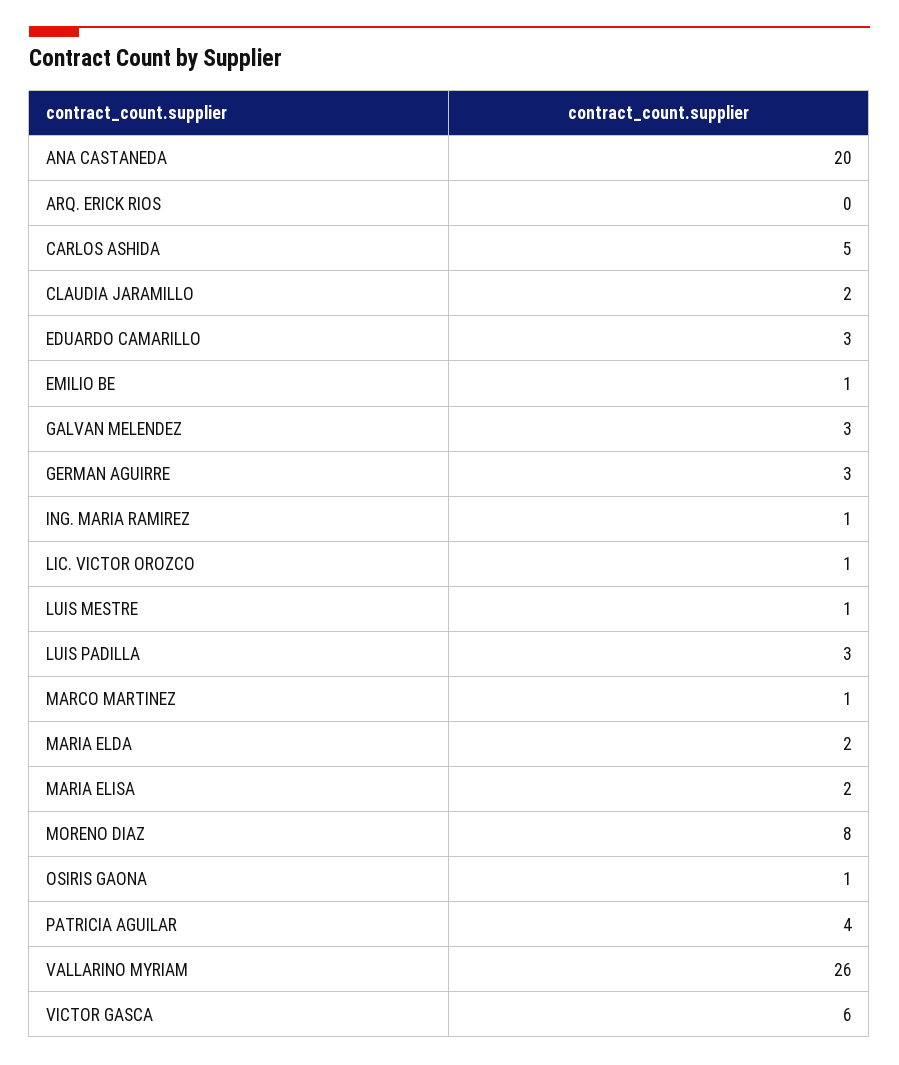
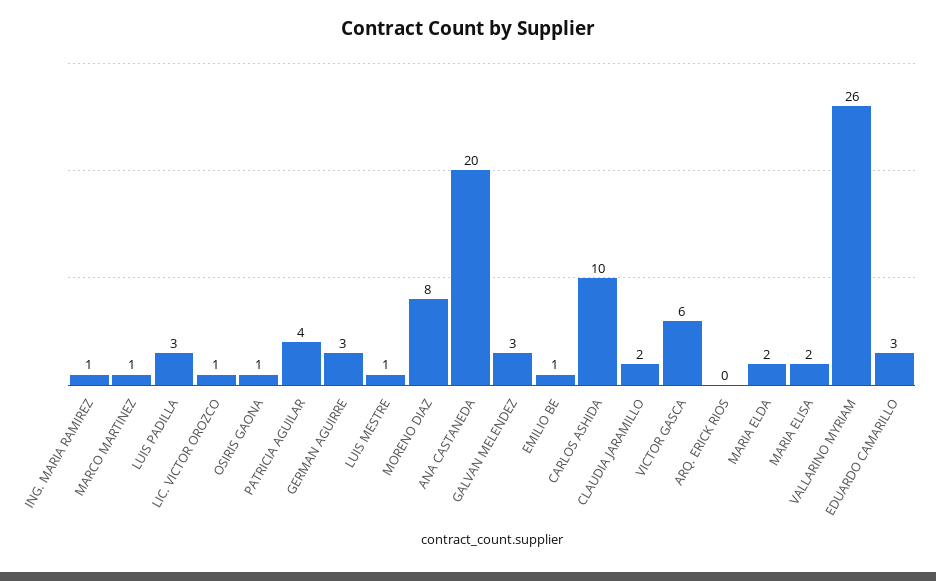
  {
    "ANA CASTANEDA": 20,
    "ARQ. ERICK RIOS": 0,
-   "CARLOS ASHIDA": 5,
+   "CARLOS ASHIDA": 10,
    "CLAUDIA JARAMILLO": 2,
    "EDUARDO CAMARILLO": 3,
    "EMILIO BE": 1,
    "GALVAN MELENDEZ": 3,
    "GERMAN AGUIRRE": 3,
    "ING. MARIA RAMIREZ": 1,
    "LIC. VICTOR OROZCO": 1,
    "LUIS MESTRE": 1,
    "LUIS PADILLA": 3,
    "MARCO MARTINEZ": 1,
    "MARIA ELDA": 2,
    "MARIA ELISA": 2,
    "MORENO DIAZ": 8,
    "OSIRIS GAONA": 1,
    "PATRICIA AGUILAR": 4,
    "VALLARINO MYRIAM": 26,
    "VICTOR GASCA": 6
  }

